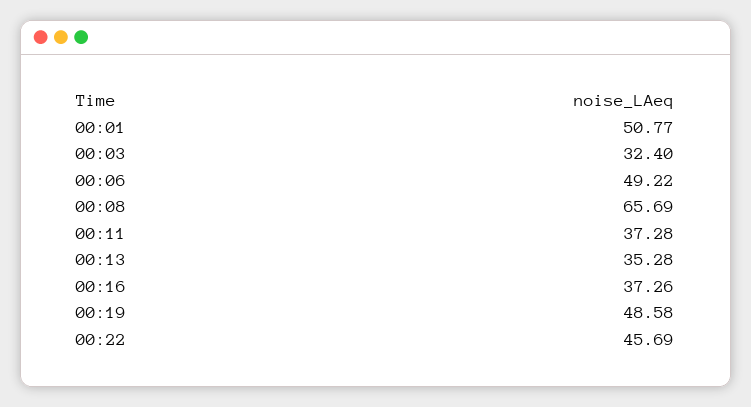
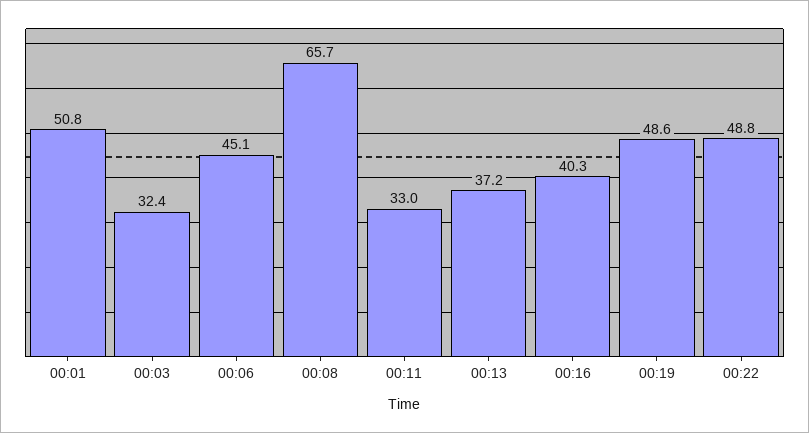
  {
    "00:01": 50.77,
    "00:03": 32.4,
-   "00:06": 49.22,
+   "00:06": 45.1,
    "00:08": 65.69,
-   "00:11": 37.28,
+   "00:11": 33,
-   "00:13": 35.28,
+   "00:13": 37.2,
-   "00:16": 37.26,
+   "00:16": 40.3,
    "00:19": 48.58,
-   "00:22": 45.69
+   "00:22": 48.8
  }

